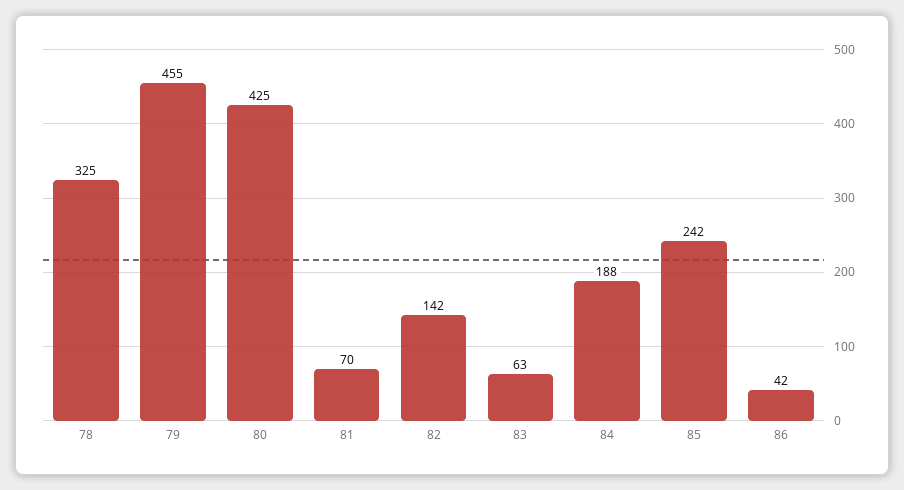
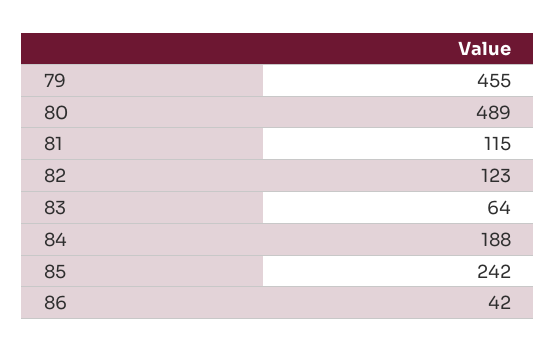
  {
-   "78": 325,
    "79": 455,
-   "80": 425,
+   "80": 489,
-   "81": 70,
+   "81": 115,
-   "82": 142,
+   "82": 123,
-   "83": 63,
+   "83": 64,
    "84": 188,
    "85": 242,
    "86": 42
  }

